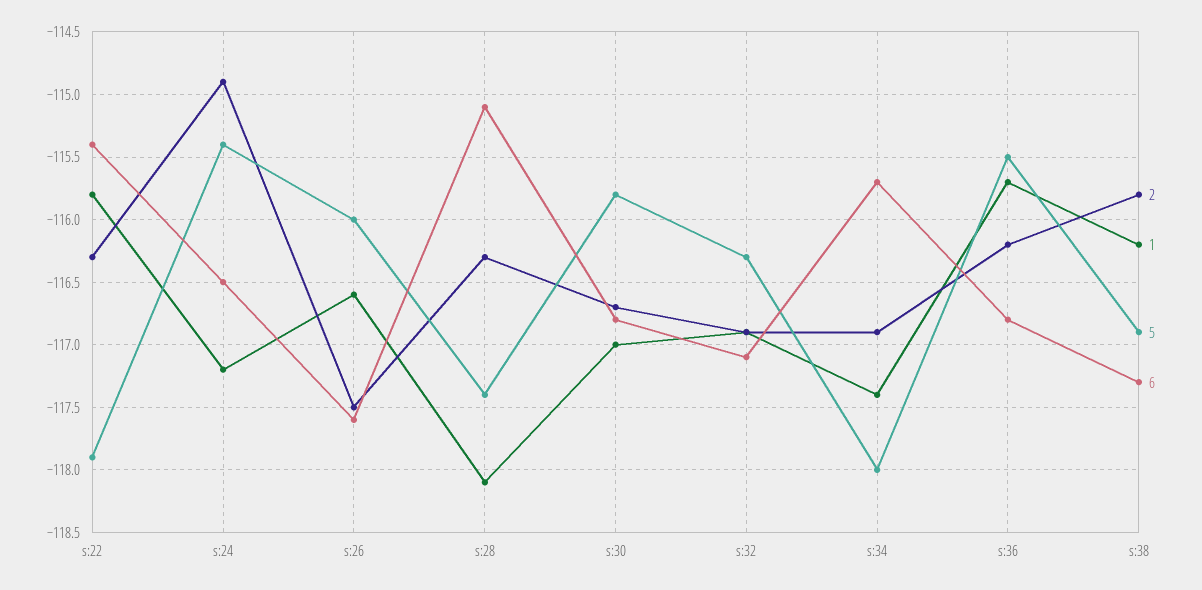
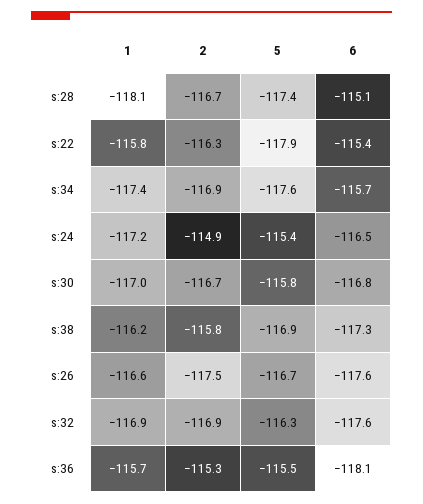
  {
    "2": {
      "s:22": -116.3,
      "s:24": -114.9,
      "s:26": -117.5,
-     "s:28": -116.3,
+     "s:28": -116.7,
      "s:30": -116.7,
      "s:32": -116.9,
      "s:34": -116.9,
-     "s:36": -116.2,
+     "s:36": -115.3,
      "s:38": -115.8
    },
    "1": {
      "s:22": -115.8,
      "s:24": -117.2,
      "s:26": -116.6,
      "s:28": -118.1,
      "s:30": -117,
      "s:32": -116.9,
      "s:34": -117.4,
      "s:36": -115.7,
      "s:38": -116.2
    },
    "5": {
      "s:22": -117.9,
      "s:24": -115.4,
-     "s:26": -116,
+     "s:26": -116.7,
      "s:28": -117.4,
      "s:30": -115.8,
      "s:32": -116.3,
-     "s:34": -118,
+     "s:34": -117.6,
      "s:36": -115.5,
      "s:38": -116.9
    },
    "6": {
      "s:22": -115.4,
      "s:24": -116.5,
      "s:26": -117.6,
      "s:28": -115.1,
      "s:30": -116.8,
-     "s:32": -117.1,
+     "s:32": -117.6,
      "s:34": -115.7,
-     "s:36": -116.8,
+     "s:36": -118.1,
      "s:38": -117.3
    }
  }

